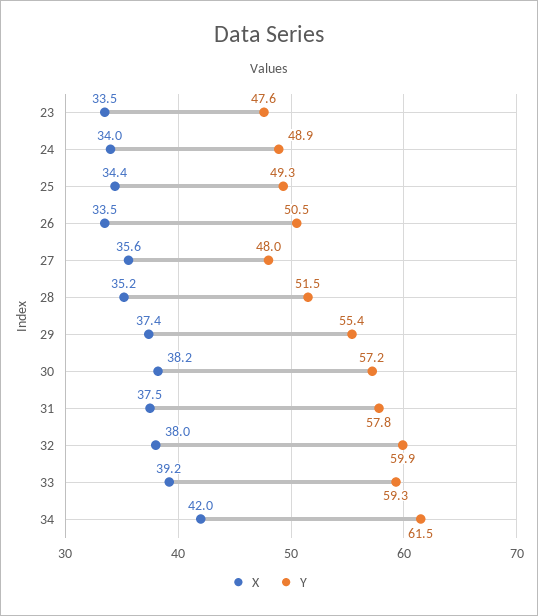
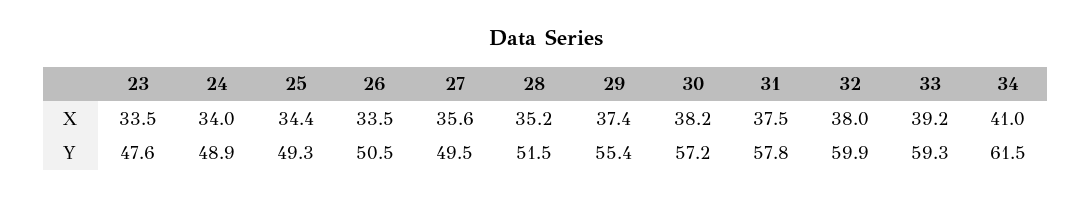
  {
    "X": {
      "23": 33.5,
      "24": 34,
      "25": 34.4,
      "26": 33.5,
      "27": 35.6,
      "28": 35.2,
      "29": 37.4,
      "30": 38.2,
      "31": 37.5,
      "32": 38,
      "33": 39.2,
-     "34": 42
+     "34": 41
    },
    "Y": {
      "23": 47.6,
      "24": 48.9,
      "25": 49.3,
      "26": 50.5,
-     "27": 48,
+     "27": 49.5,
      "28": 51.5,
      "29": 55.4,
      "30": 57.2,
      "31": 57.8,
      "32": 59.9,
      "33": 59.3,
      "34": 61.5
    }
  }

